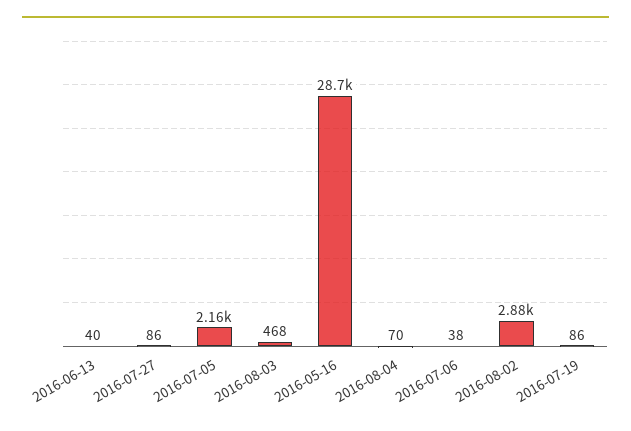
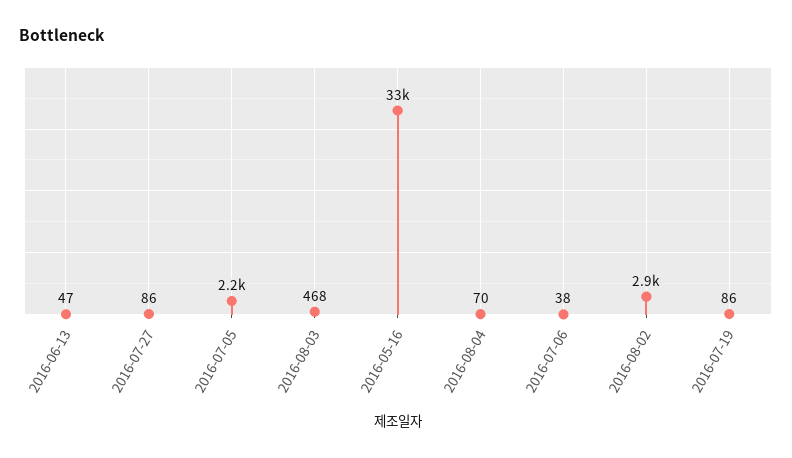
  {
-   "2016-06-13": 40,
+   "2016-06-13": 47,
    "2016-07-27": 86,
    "2016-07-05": 2160,
    "2016-08-03": 468,
-   "2016-05-16": 28700,
+   "2016-05-16": 33000,
    "2016-08-04": 70,
    "2016-07-06": 38,
    "2016-08-02": 2880,
    "2016-07-19": 86
  }

